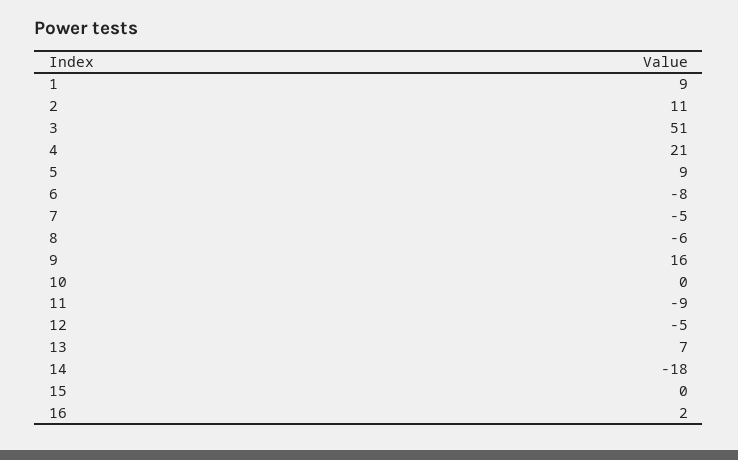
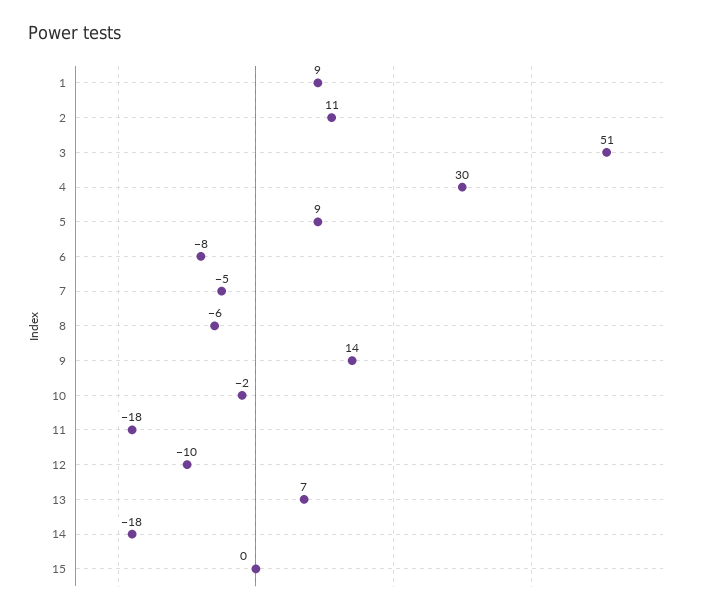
  {
    "1": 9,
    "2": 11,
    "3": 51,
-   "4": 21,
+   "4": 30,
    "5": 9,
    "6": -8,
    "7": -5,
    "8": -6,
-   "9": 16,
+   "9": 14,
-   "10": 0,
+   "10": -2,
-   "11": -9,
+   "11": -18,
-   "12": -5,
+   "12": -10,
    "13": 7,
    "14": -18,
-   "15": 0,
+   "15": 0
-   "16": 2
  }

